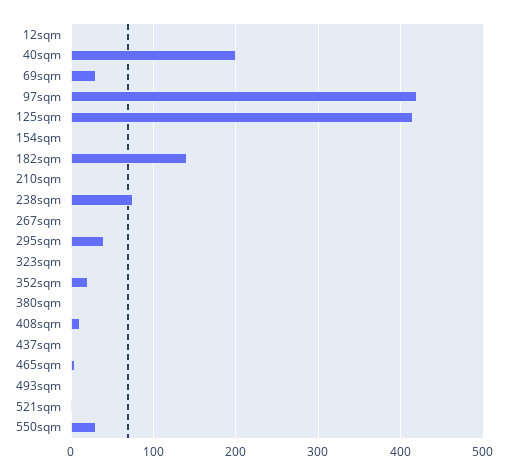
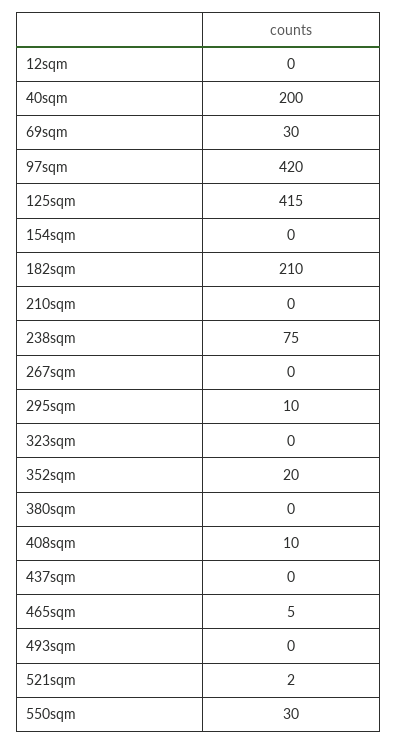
  {
    "12sqm": 0,
    "40sqm": 200,
    "69sqm": 30,
    "97sqm": 420,
    "125sqm": 415,
    "154sqm": 0,
-   "182sqm": 140,
+   "182sqm": 210,
    "210sqm": 0,
    "238sqm": 75,
    "267sqm": 0,
-   "295sqm": 40,
+   "295sqm": 10,
    "323sqm": 0,
    "352sqm": 20,
    "380sqm": 0,
    "408sqm": 10,
    "437sqm": 0,
    "465sqm": 5,
    "493sqm": 0,
    "521sqm": 2,
    "550sqm": 30
  }

